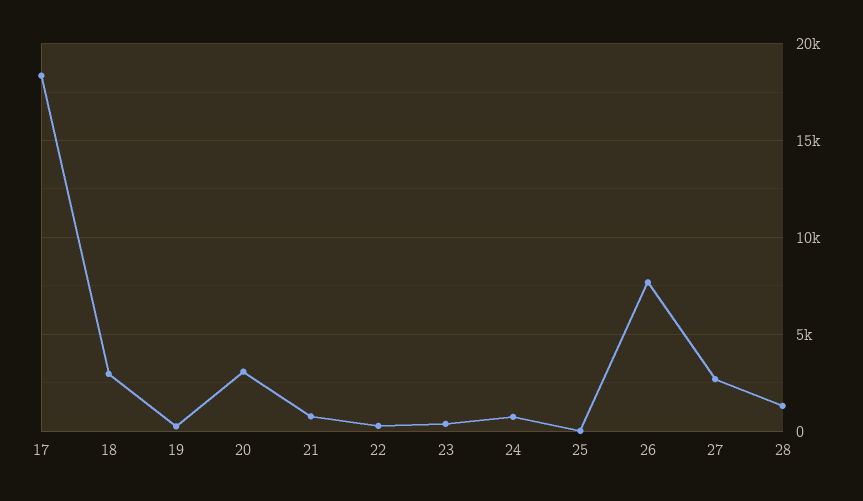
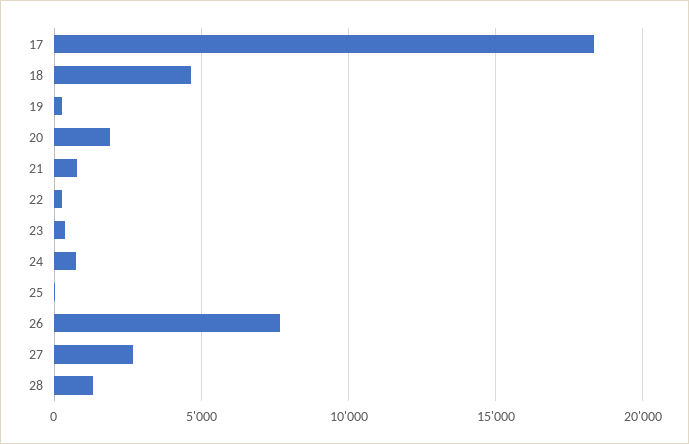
  {
    "17": 18500,
-   "18": 3000,
+   "18": 4500,
    "19": 0,
-   "20": 3000,
+   "20": 2000,
    "21": 1000,
    "22": 500,
    "23": 500,
    "24": 500,
    "25": 0,
    "26": 7500,
    "27": 2500,
    "28": 1500
  }

